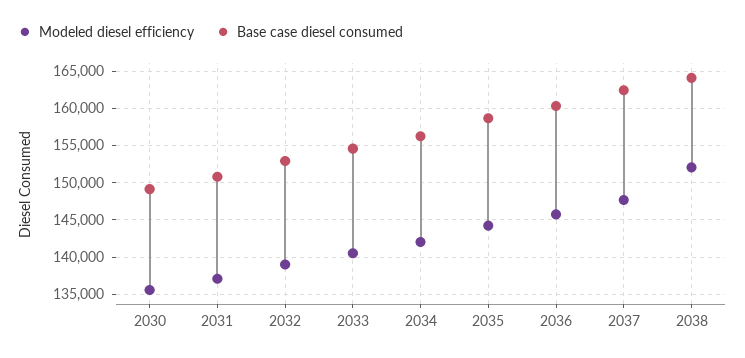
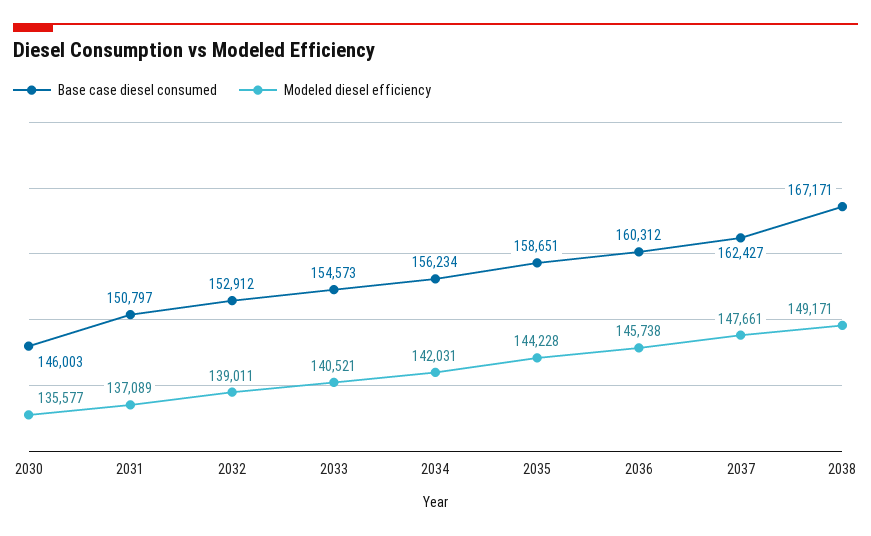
  {
    "Modeled diesel efficiency": {
      "2030": 135577,
      "2031": 137089,
      "2032": 139011,
      "2033": 140521,
      "2034": 142031,
      "2035": 144228,
      "2036": 145738,
      "2037": 147661,
-     "2038": 152000
+     "2038": 149171
    },
    "Base case diesel consumed": {
-     "2030": 149000,
+     "2030": 146003,
      "2031": 150797,
      "2032": 152912,
      "2033": 154573,
      "2034": 156234,
      "2035": 158651,
      "2036": 160312,
      "2037": 162427,
-     "2038": 164000
+     "2038": 167171
    }
  }

